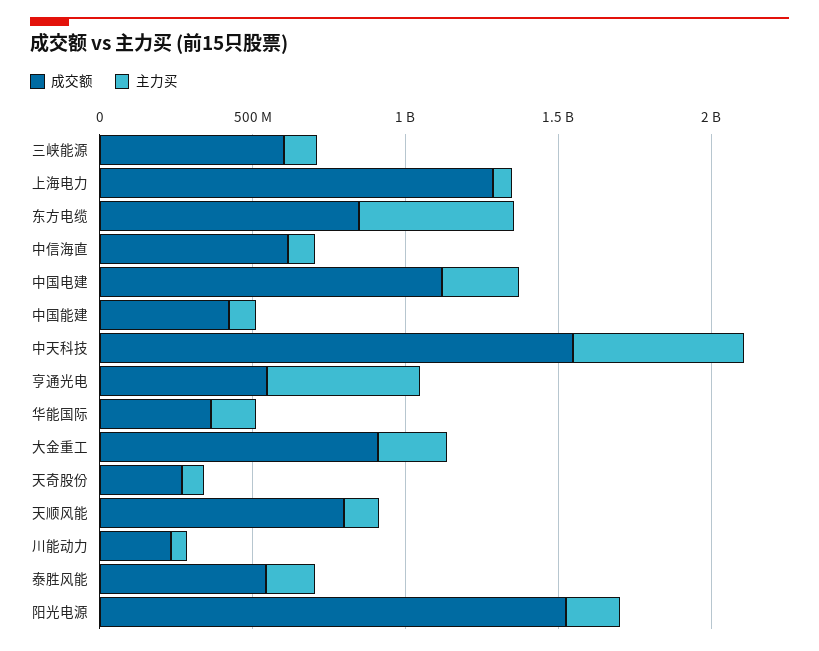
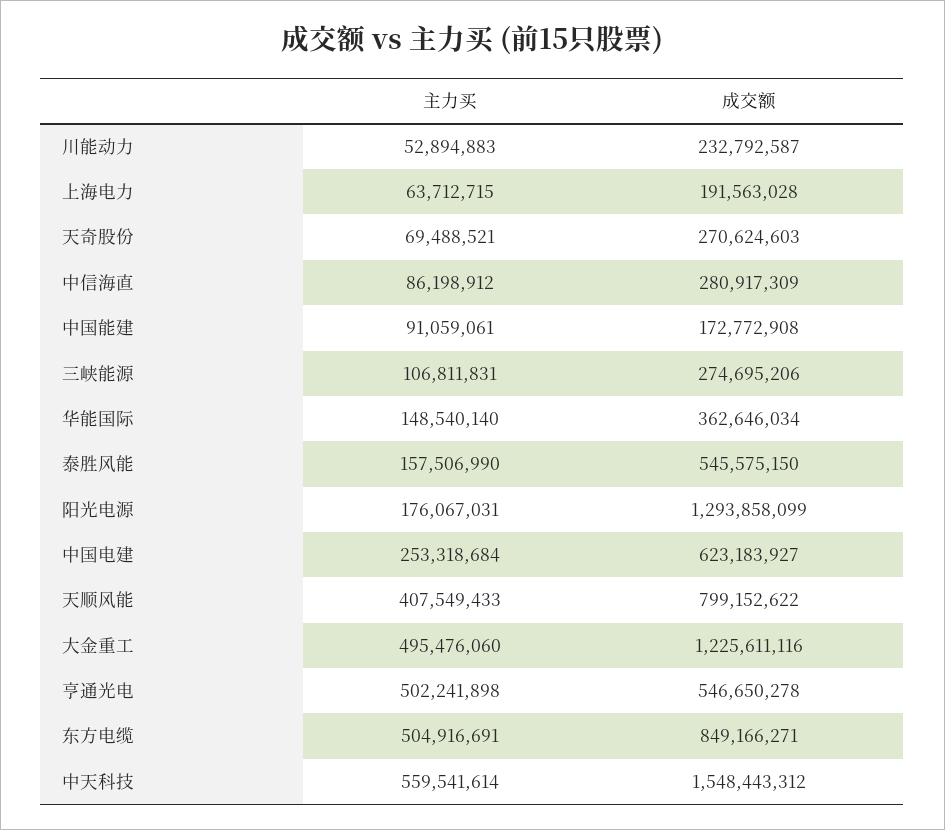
  {
    "成交额": {
-     "三峡能源": 600000000,
+     "三峡能源": 274695206,
-     "上海电力": 1300000000,
+     "上海电力": 191563028,
      "东方电缆": 849166271,
-     "中信海直": 600000000,
+     "中信海直": 280917309,
-     "中国电建": 1100000000,
+     "中国电建": 623183927,
-     "中国能建": 400000000,
+     "中国能建": 172772908,
      "中天科技": 1548443312,
      "亨通光电": 546650278,
      "华能国际": 362646034,
-     "大金重工": 900000000,
+     "大金重工": 1225611116,
      "天奇股份": 270624603,
      "天顺风能": 799152622,
      "川能动力": 232792587,
      "泰胜风能": 545575150,
-     "阳光电源": 1500000000
+     "阳光电源": 1293858099
    },
    "主力买": {
      "三峡能源": 106811831,
      "上海电力": 63712715,
      "东方电缆": 504916691,
      "中信海直": 86198912,
      "中国电建": 253318684,
      "中国能建": 91059061,
      "中天科技": 559541614,
      "亨通光电": 502241898,
      "华能国际": 148540140,
-     "大金重工": 200000000,
+     "大金重工": 495476060,
      "天奇股份": 69488521,
-     "天顺风能": 100000000,
+     "天顺风能": 407549433,
      "川能动力": 52894883,
      "泰胜风能": 157506990,
      "阳光电源": 176067031
    }
  }

